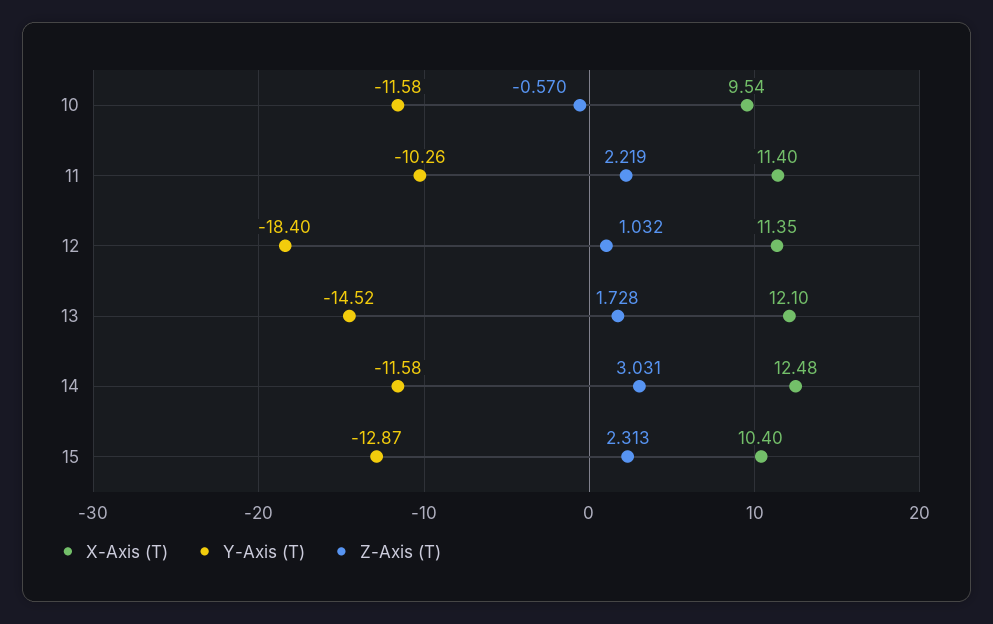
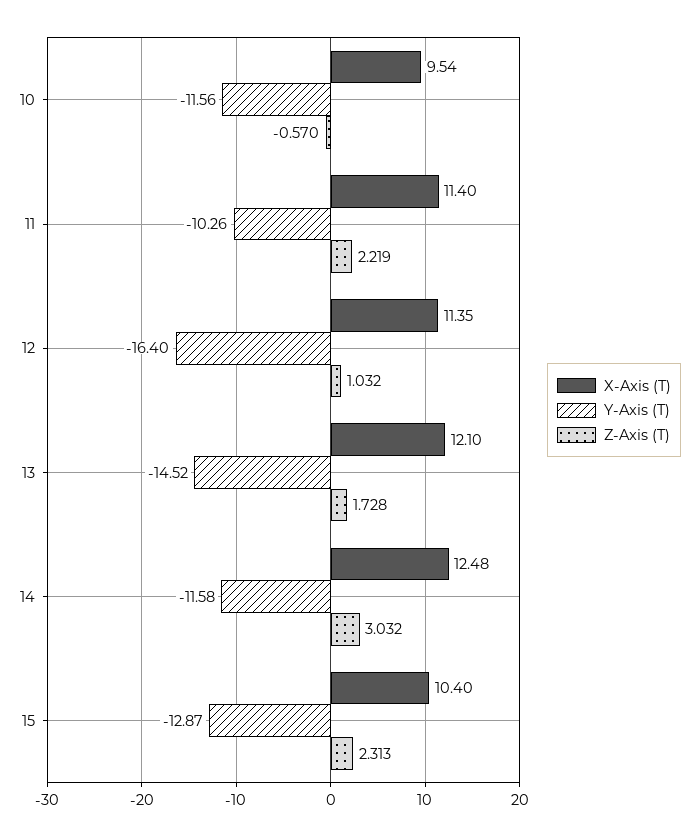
  {
    "X-Axis (T)": {
      "10": 9.54,
      "11": 11.4,
      "12": 11.35,
      "13": 12.1,
      "14": 12.48,
      "15": 10.4
    },
    "Y-Axis (T)": {
-     "10": -11.58,
+     "10": -11.56,
      "11": -10.26,
-     "12": -18.4,
+     "12": -16.4,
      "13": -14.52,
      "14": -11.58,
      "15": -12.87
    },
    "Z-Axis (T)": {
      "10": -0.57,
      "11": 2.219,
      "12": 1.032,
      "13": 1.728,
-     "14": 3.031,
+     "14": 3.032,
      "15": 2.313
    }
  }

